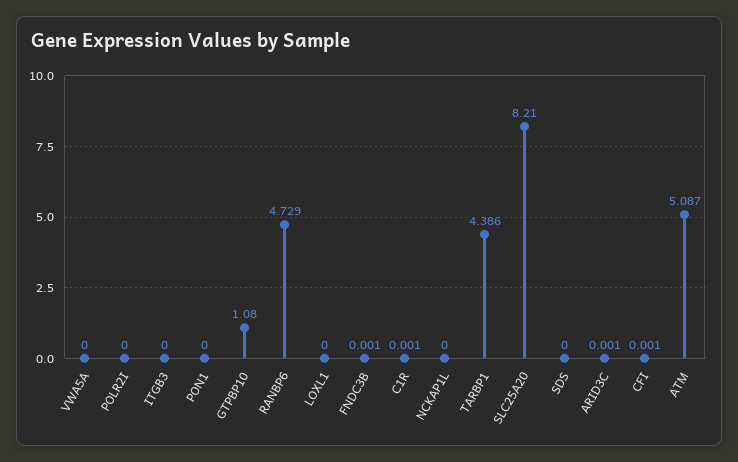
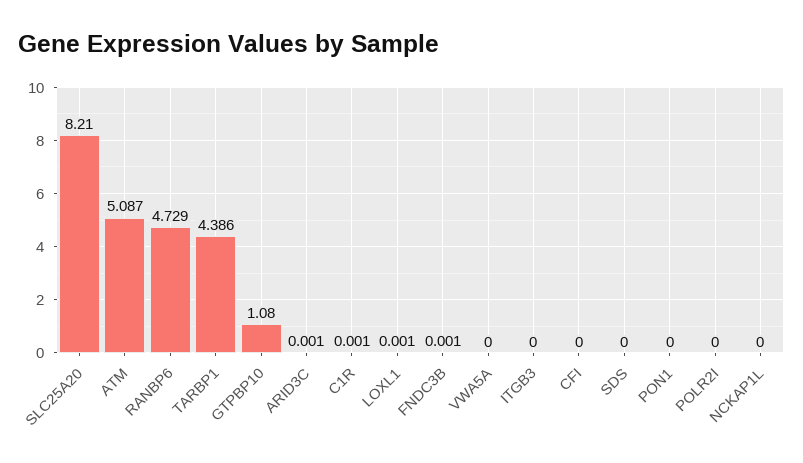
  {
    "VWA5A": 0,
    "POLR2I": 0,
    "ITGB3": 0,
    "PON1": 0,
    "GTPBP10": 1.08,
    "RANBP6": 4.729,
-   "LOXL1": 0,
+   "LOXL1": 0.001,
    "FNDC3B": 0.001,
    "C1R": 0.001,
    "NCKAP1L": 0,
    "TARBP1": 4.386,
    "SLC25A20": 8.21,
    "SDS": 0,
    "ARID3C": 0.001,
-   "CFI": 0.001,
+   "CFI": 0,
    "ATM": 5.087
  }

